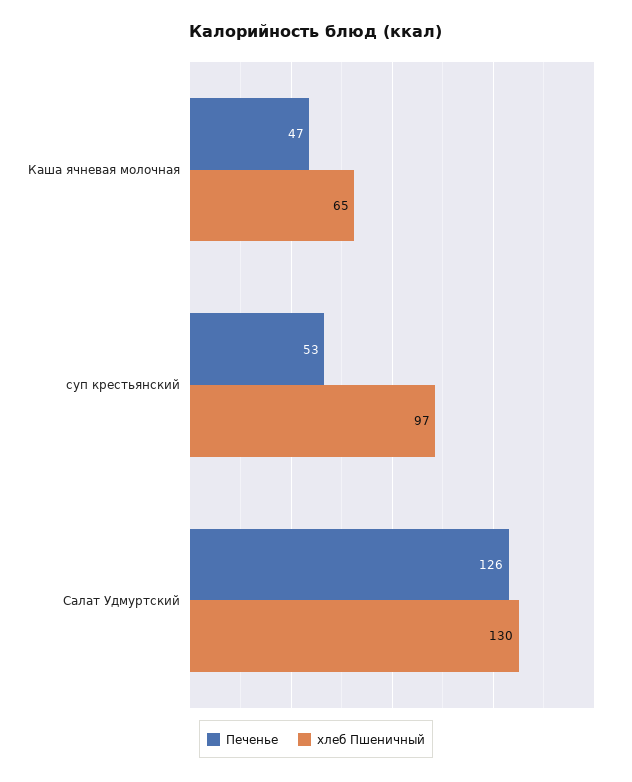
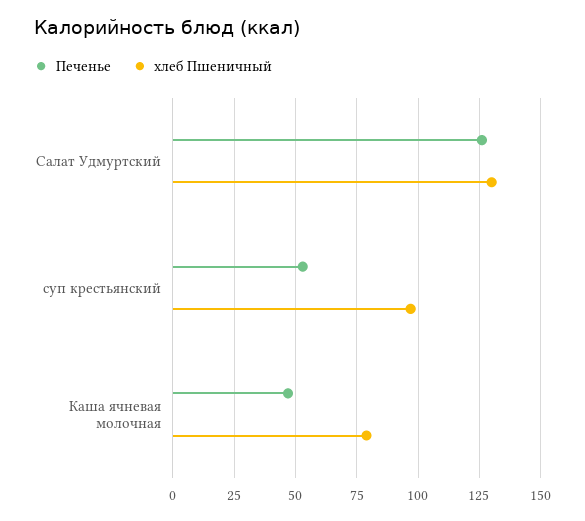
  {
    "Печенье": {
      "Каша ячневая молочная": 47,
      "суп крестьянский": 53,
      "Салат Удмуртский": 126
    },
    "хлеб Пшеничный": {
-     "Каша ячневая молочная": 65,
+     "Каша ячневая молочная": 80,
      "суп крестьянский": 97,
      "Салат Удмуртский": 130
    }
  }

